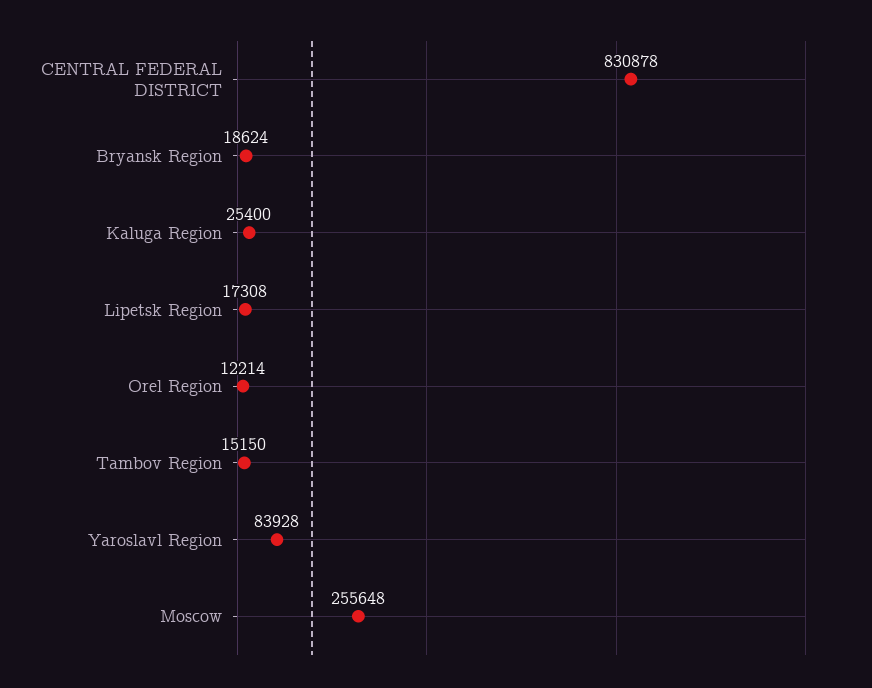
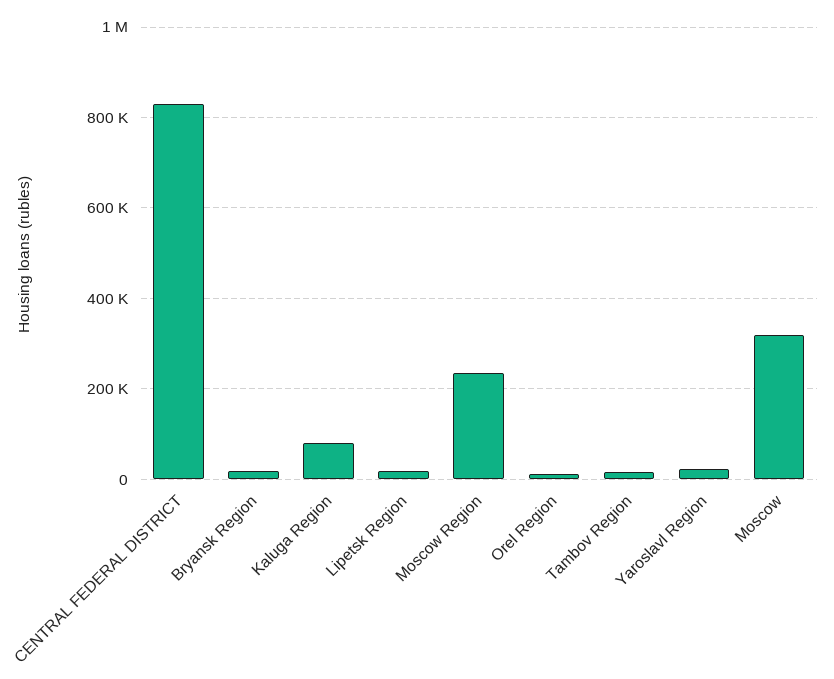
  {
    "CENTRAL FEDERAL DISTRICT": 830878,
    "Bryansk Region": 18624,
-   "Kaluga Region": 25400,
+   "Kaluga Region": 80000,
    "Lipetsk Region": 17308,
    "Orel Region": 12214,
    "Tambov Region": 15150,
-   "Yaroslavl Region": 83928,
+   "Yaroslavl Region": 20000,
-   "Moscow": 255648
+   "Moscow": 320000,
+   "Moscow Region": 240000
  }

